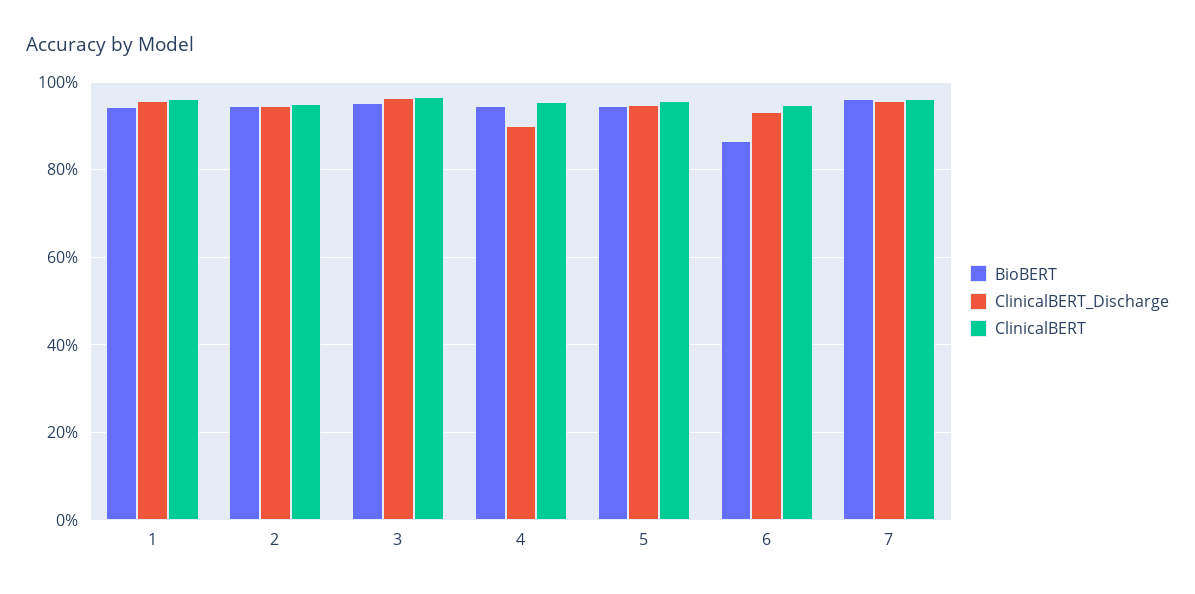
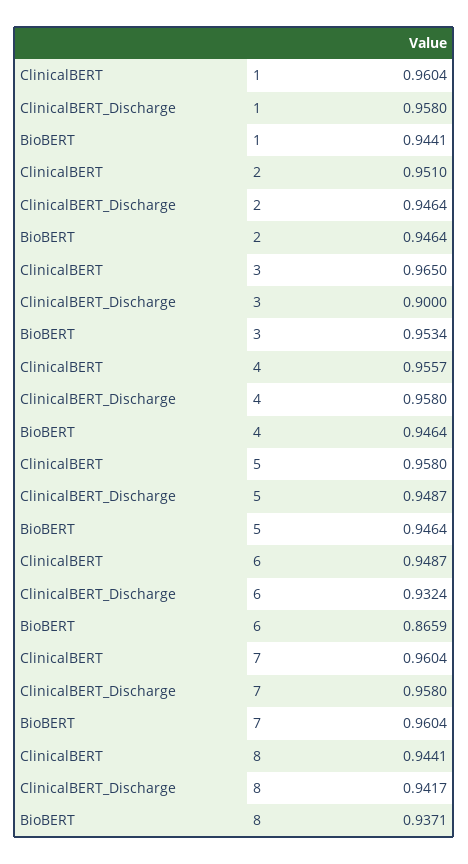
  {
    "BioBERT": {
      "1": 0.9441,
      "2": 0.9464,
      "3": 0.9534,
      "4": 0.9464,
      "5": 0.9464,
      "6": 0.8659,
-     "7": 0.9604
+     "7": 0.9604,
+     "8": 0.9371
    },
    "ClinicalBERT_Discharge": {
      "1": 0.958,
      "2": 0.9464,
-     "3": 0.96,
+     "3": 0.9,
-     "4": 0.9,
+     "4": 0.958,
      "5": 0.9487,
      "6": 0.9324,
-     "7": 0.958
+     "7": 0.958,
+     "8": 0.9417
    },
    "ClinicalBERT": {
      "1": 0.9604,
      "2": 0.951,
      "3": 0.965,
      "4": 0.9557,
      "5": 0.958,
      "6": 0.9487,
-     "7": 0.9604
+     "7": 0.9604,
+     "8": 0.9441
    }
  }

